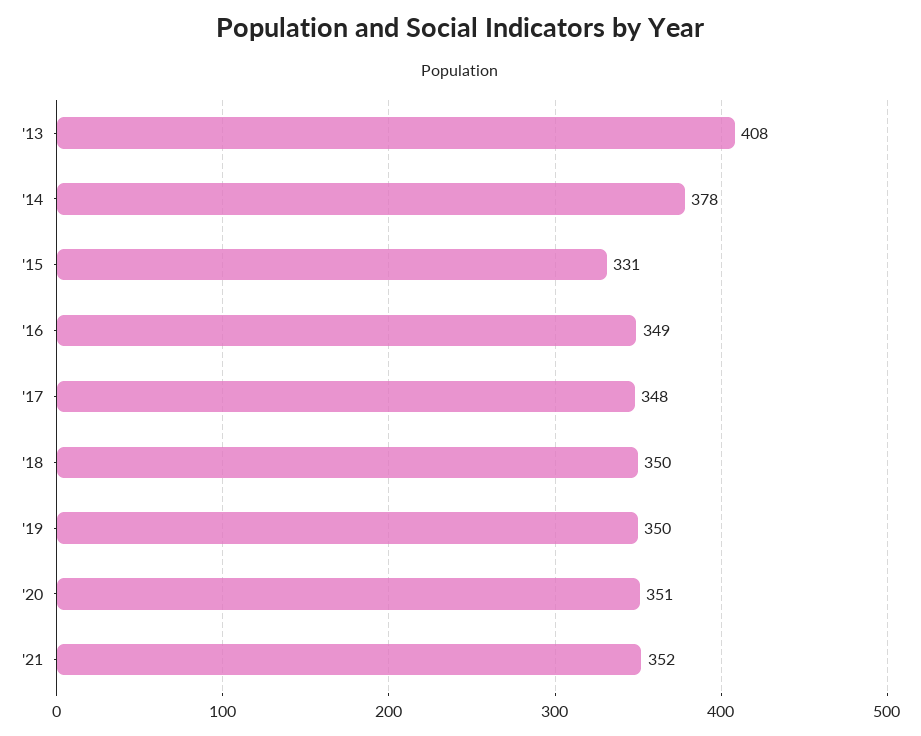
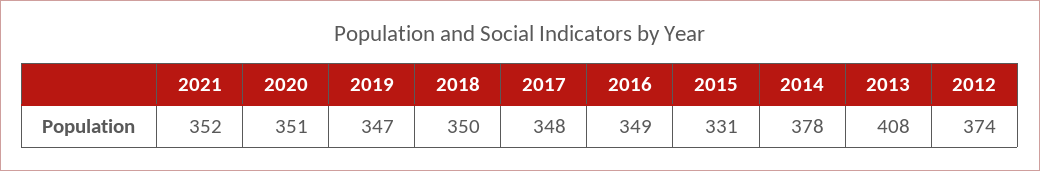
  {
    "'13": 408,
    "'14": 378,
    "'15": 331,
    "'16": 349,
    "'17": 348,
    "'18": 350,
-   "'19": 350,
+   "'19": 347,
    "'20": 351,
-   "'21": 352
+   "'21": 352,
+   "2012": 374
  }

